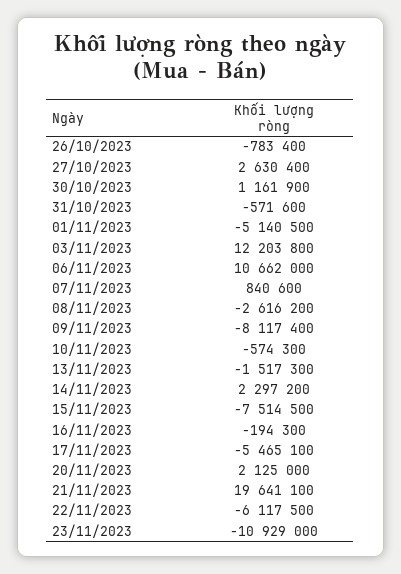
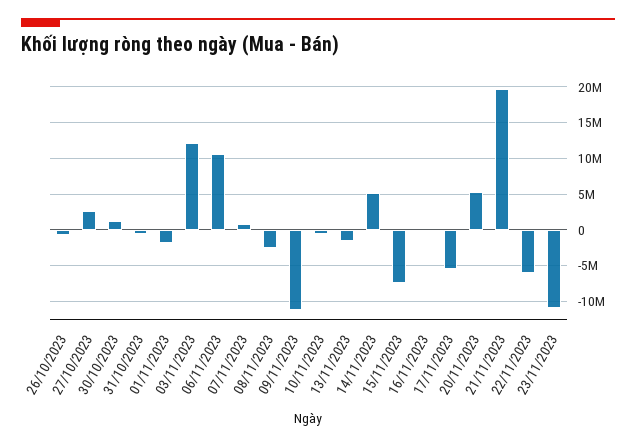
  {
    "26/10/2023": -783400,
    "27/10/2023": 2630400,
    "30/10/2023": 1161900,
    "31/10/2023": -571600,
-   "01/11/2023": -5140500,
+   "01/11/2023": -2000000,
    "03/11/2023": 12203800,
    "06/11/2023": 10662000,
    "07/11/2023": 840600,
    "08/11/2023": -2616200,
-   "09/11/2023": -8117400,
+   "09/11/2023": -11000000,
    "10/11/2023": -574300,
    "13/11/2023": -1517300,
-   "14/11/2023": 2297200,
+   "14/11/2023": 5000000,
    "15/11/2023": -7514500,
    "16/11/2023": -194300,
    "17/11/2023": -5465100,
-   "20/11/2023": 2125000,
+   "20/11/2023": 5000000,
    "21/11/2023": 19641100,
    "22/11/2023": -6117500,
    "23/11/2023": -10929000
  }

